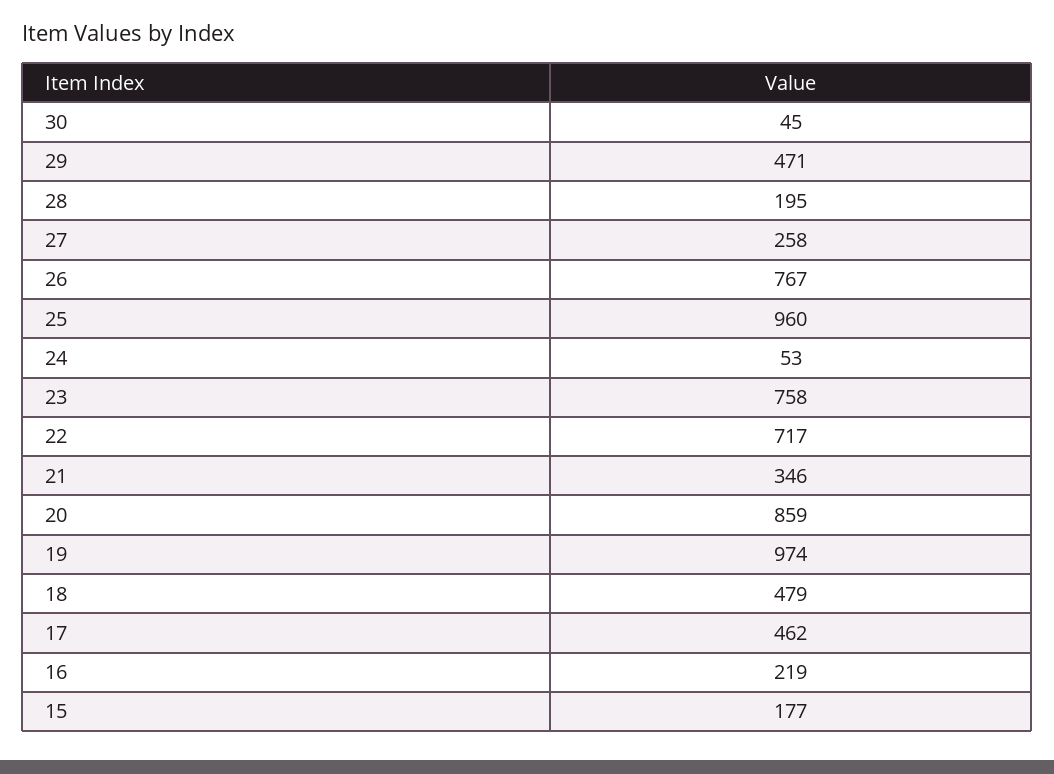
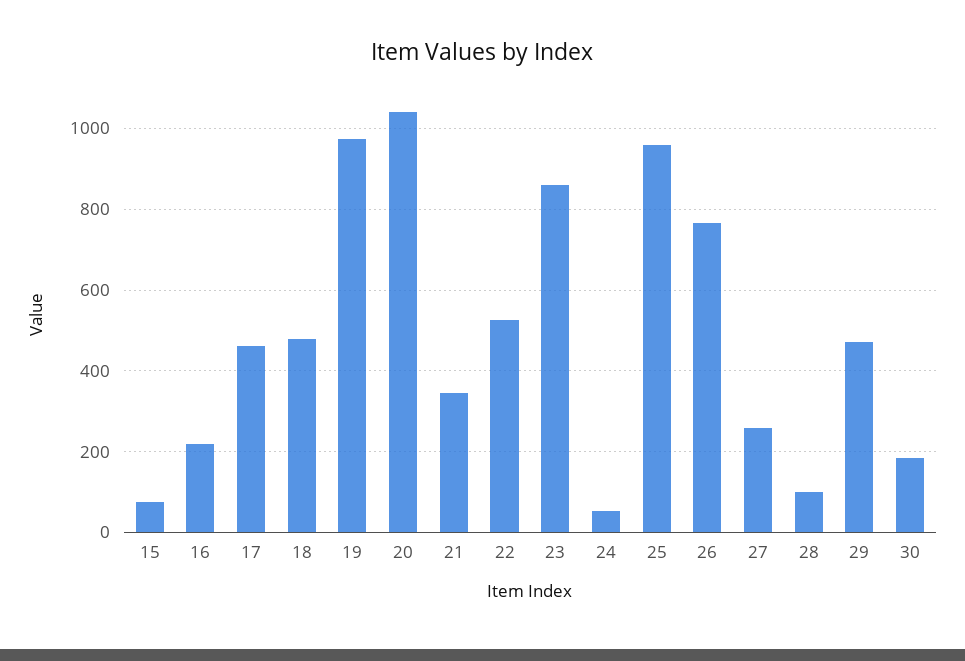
  {
-   "30": 45,
+   "30": 180,
    "29": 471,
-   "28": 195,
+   "28": 100,
    "27": 258,
    "26": 767,
    "25": 960,
    "24": 53,
-   "23": 758,
+   "23": 860,
-   "22": 717,
+   "22": 520,
    "21": 346,
-   "20": 859,
+   "20": 1040,
    "19": 974,
    "18": 479,
    "17": 462,
    "16": 219,
-   "15": 177
+   "15": 80
  }

